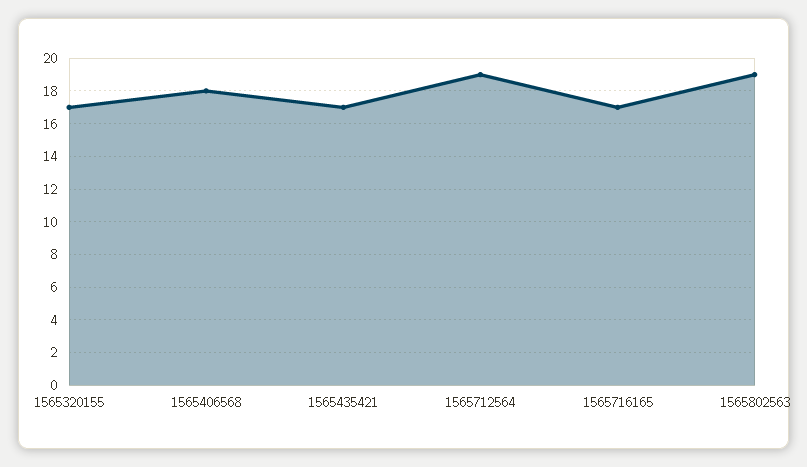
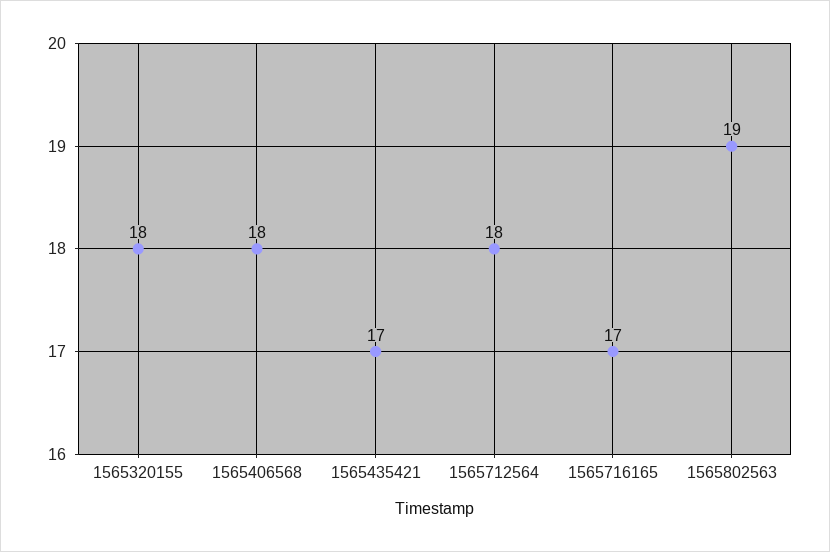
  {
-   "1565320155": 17,
+   "1565320155": 18,
    "1565406568": 18,
    "1565435421": 17,
-   "1565712564": 19,
+   "1565712564": 18,
    "1565716165": 17,
    "1565802563": 19
  }

